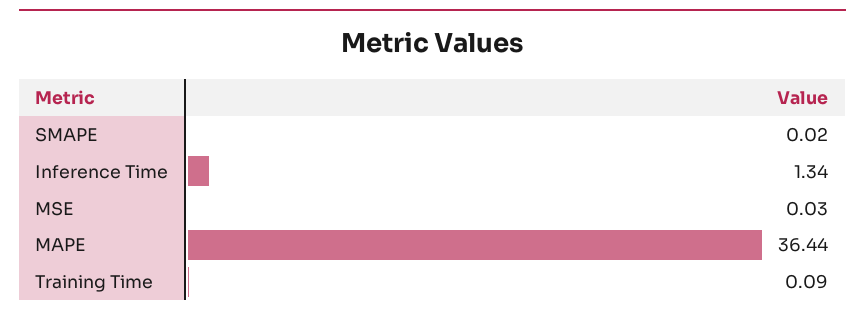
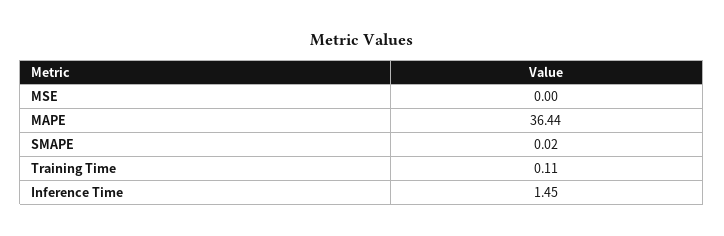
  {
    "SMAPE": 0.02,
-   "Inference Time": 1.34,
+   "Inference Time": 1.45,
-   "MSE": 0.03,
+   "MSE": 0,
    "MAPE": 36.44,
-   "Training Time": 0.09
+   "Training Time": 0.11
  }

